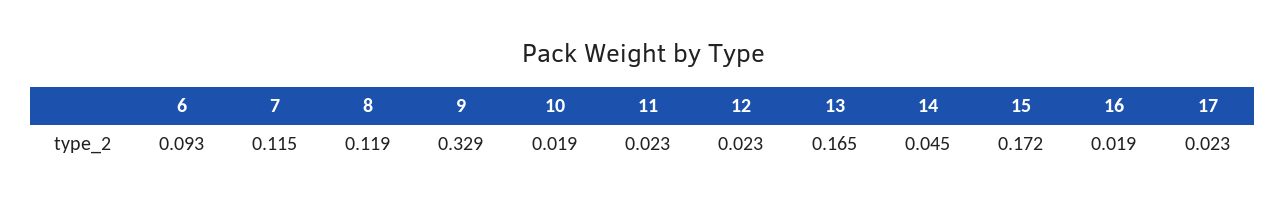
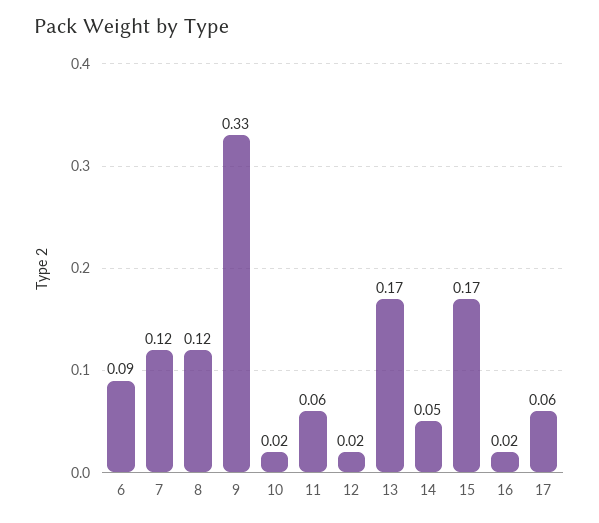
  {
    "6": 0.093,
    "7": 0.115,
    "8": 0.119,
    "9": 0.329,
    "10": 0.019,
-   "11": 0.023,
+   "11": 0.06,
    "12": 0.023,
    "13": 0.165,
    "14": 0.045,
    "15": 0.172,
    "16": 0.019,
-   "17": 0.023
+   "17": 0.06
  }

